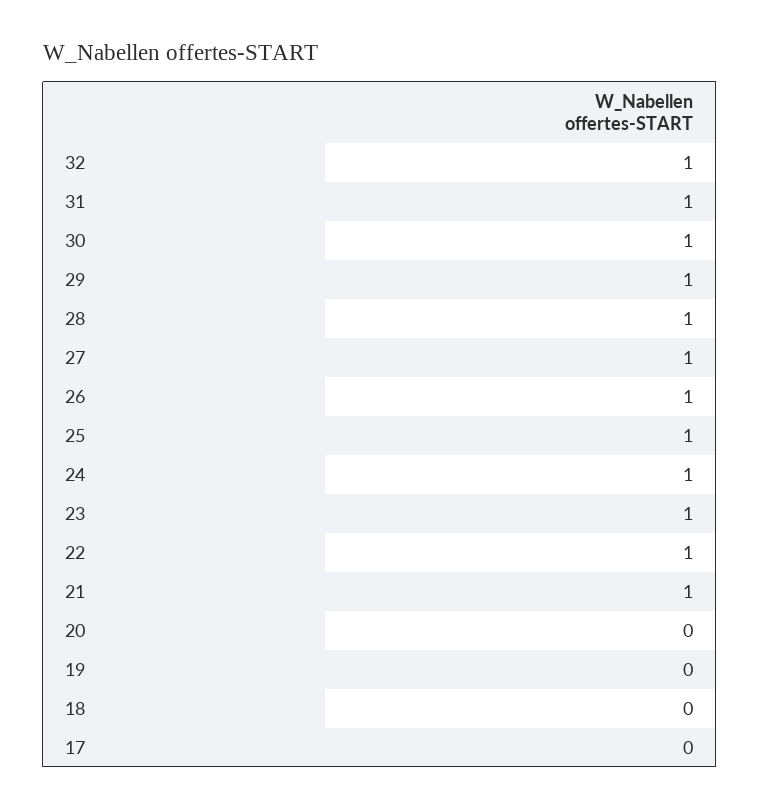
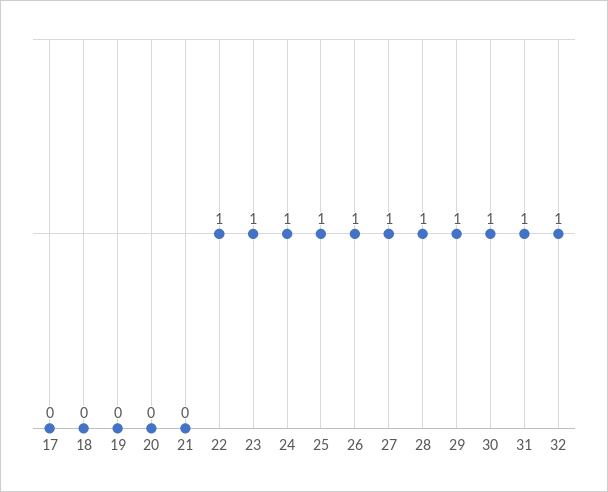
  {
    "32": 1,
    "31": 1,
    "30": 1,
    "29": 1,
    "28": 1,
    "27": 1,
    "26": 1,
    "25": 1,
    "24": 1,
    "23": 1,
    "22": 1,
-   "21": 1,
+   "21": 0,
    "20": 0,
    "19": 0,
    "18": 0,
    "17": 0
  }

